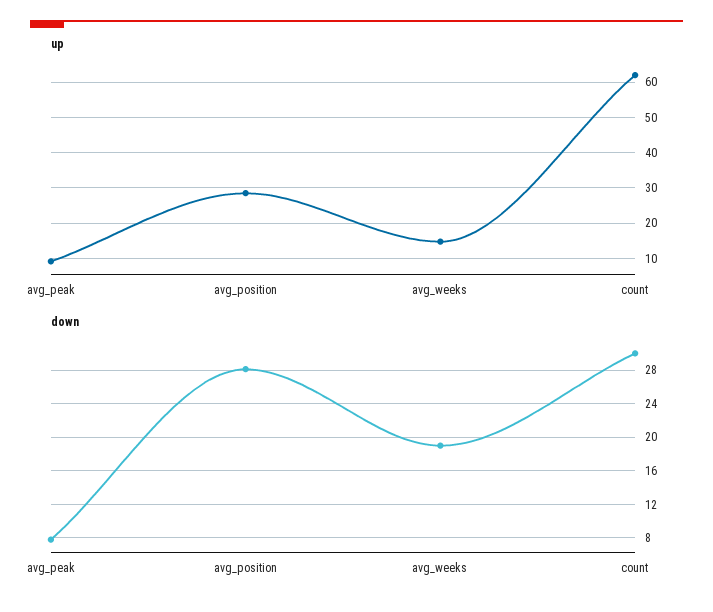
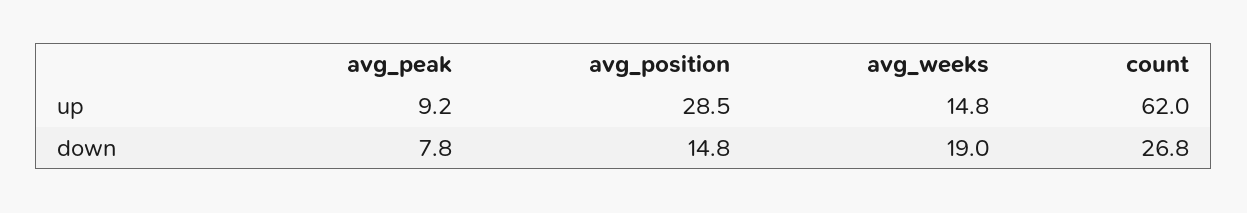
  {
    "up": {
      "avg_peak": 9.2,
      "avg_position": 28.5,
      "avg_weeks": 14.8,
      "count": 62
    },
    "down": {
      "avg_peak": 7.8,
-     "avg_position": 28,
+     "avg_position": 14.8,
      "avg_weeks": 19,
-     "count": 30
+     "count": 26.8
    }
  }

